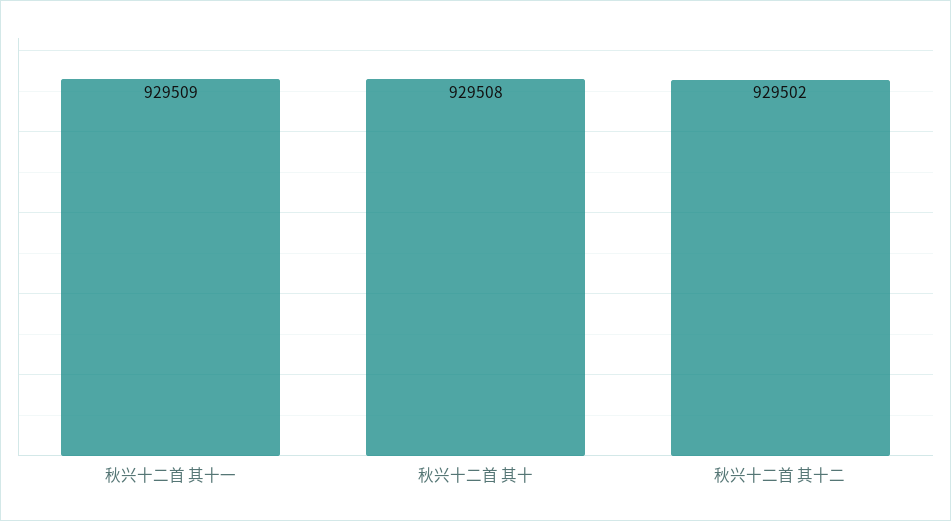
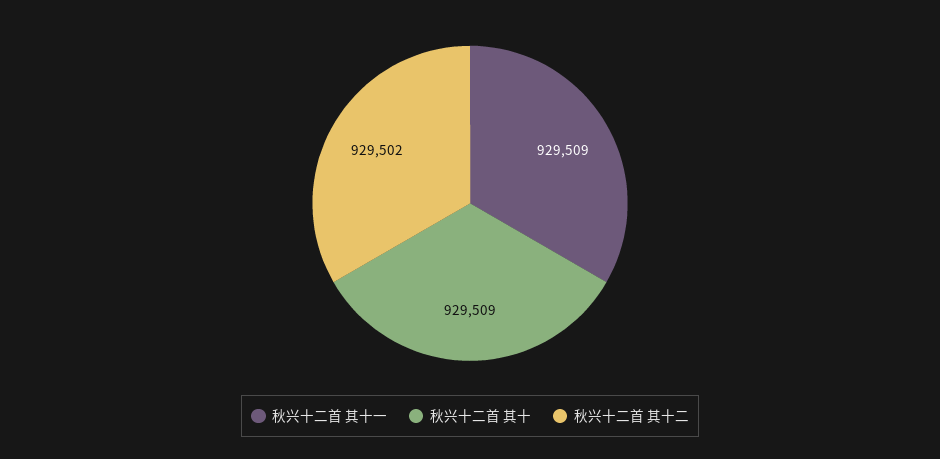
  {
    "秋兴十二首 其十一": 929509,
-   "秋兴十二首 其十": 929508,
+   "秋兴十二首 其十": 929509,
    "秋兴十二首 其十二": 929502
  }

